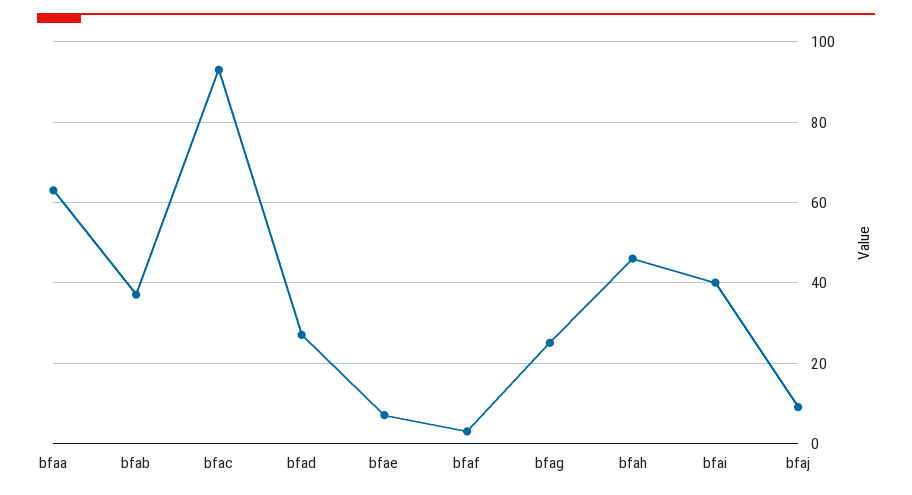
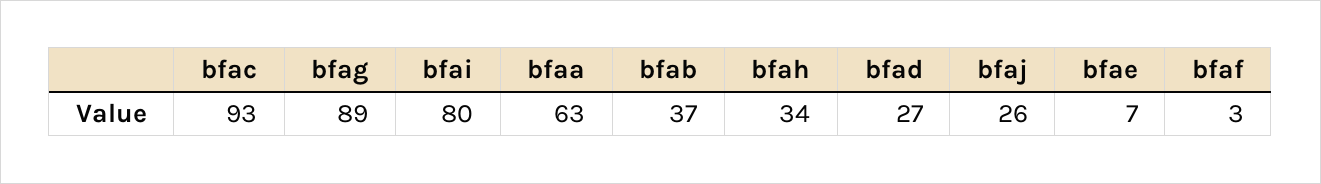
  {
    "bfaa": 63,
    "bfab": 37,
    "bfac": 93,
    "bfad": 27,
    "bfae": 7,
    "bfaf": 3,
-   "bfag": 25,
+   "bfag": 89,
-   "bfah": 45,
+   "bfah": 34,
-   "bfai": 40,
+   "bfai": 80,
-   "bfaj": 10
+   "bfaj": 26
  }

